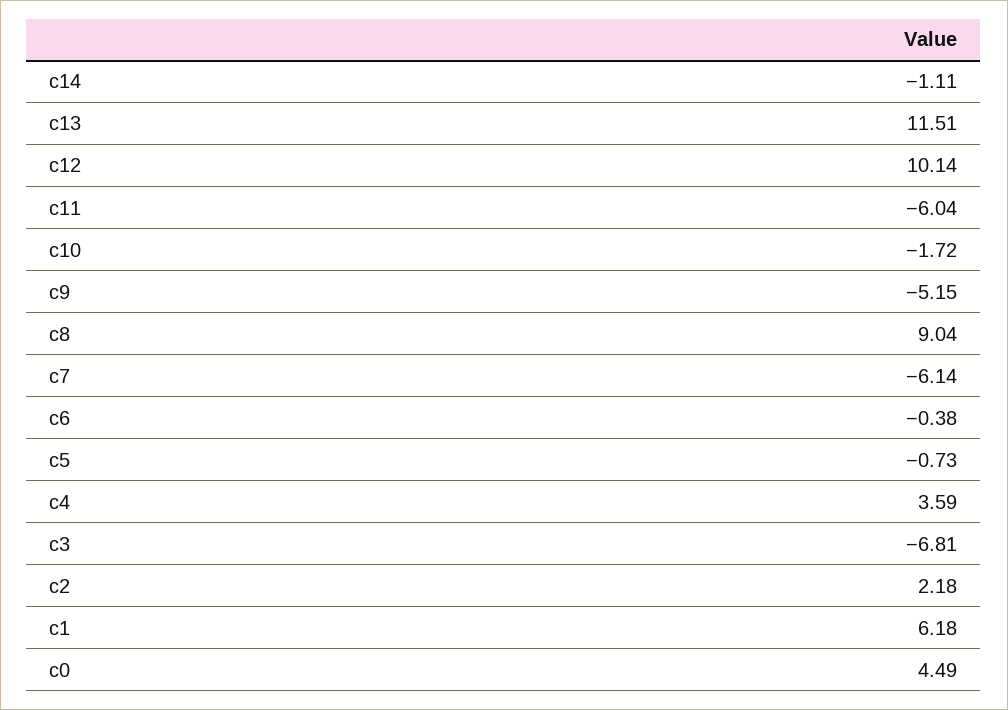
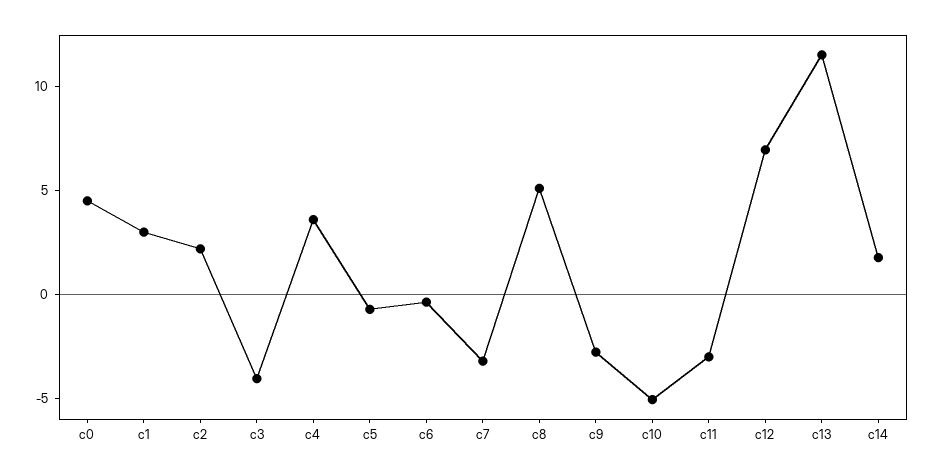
  {
-   "c14": -1.11,
+   "c14": 2,
    "c13": 11.51,
-   "c12": 10.14,
+   "c12": 7,
-   "c11": -6.04,
+   "c11": -3,
-   "c10": -1.72,
+   "c10": -5,
-   "c9": -5.15,
+   "c9": -3,
-   "c8": 9.04,
+   "c8": 5,
-   "c7": -6.14,
+   "c7": -3,
    "c6": -0.38,
    "c5": -0.73,
    "c4": 3.59,
-   "c3": -6.81,
+   "c3": -4,
    "c2": 2.18,
-   "c1": 6.18,
+   "c1": 3,
    "c0": 4.49
  }

